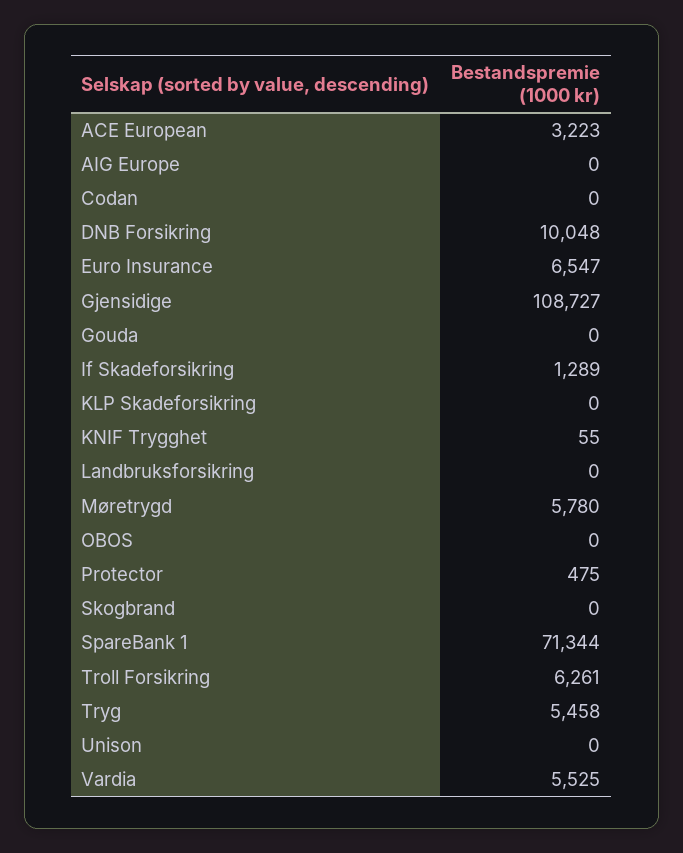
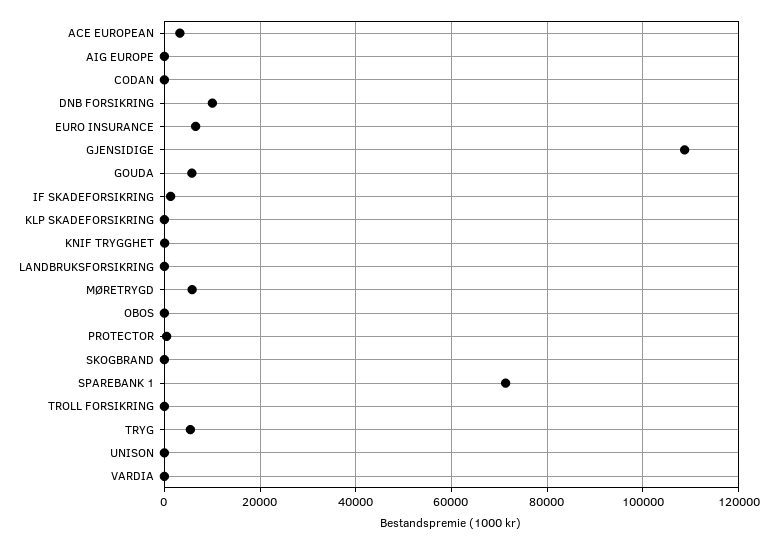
  {
    "ACE European": 3223,
    "AIG Europe": 0,
    "Codan": 0,
    "DNB Forsikring": 10048,
    "Euro Insurance": 6547,
    "Gjensidige": 108727,
-   "Gouda": 0,
+   "Gouda": 6000,
    "If Skadeforsikring": 1289,
    "KLP Skadeforsikring": 0,
    "KNIF Trygghet": 55,
    "Landbruksforsikring": 0,
    "Møretrygd": 5780,
    "OBOS": 0,
    "Protector": 475,
    "Skogbrand": 0,
    "SpareBank 1": 71344,
-   "Troll Forsikring": 6261,
+   "Troll Forsikring": 0,
    "Tryg": 5458,
    "Unison": 0,
-   "Vardia": 5525
+   "Vardia": 0
  }

